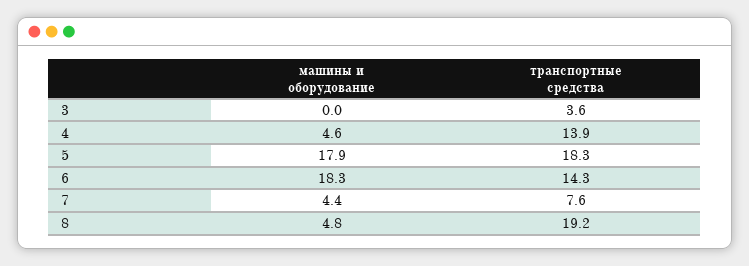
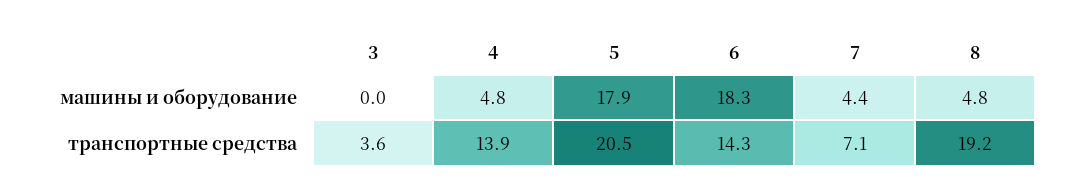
  {
    "машины и оборудование": {
      "3": 0,
-     "4": 4.6,
+     "4": 4.8,
      "5": 17.9,
      "6": 18.3,
      "7": 4.4,
      "8": 4.8
    },
    "транспортные средства": {
      "3": 3.6,
      "4": 13.9,
-     "5": 18.3,
+     "5": 20.5,
      "6": 14.3,
-     "7": 7.6,
+     "7": 7.1,
      "8": 19.2
    }
  }

